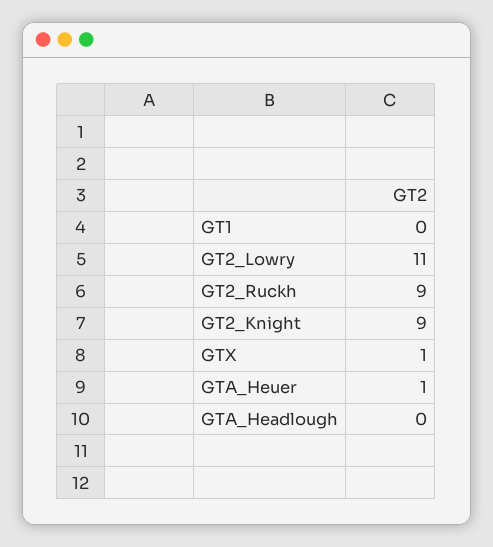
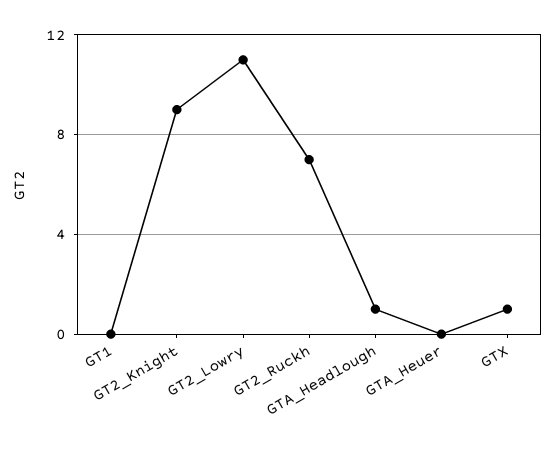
  {
    "GT1": 0,
    "GT2_Lowry": 11,
-   "GT2_Ruckh": 9,
+   "GT2_Ruckh": 7,
    "GT2_Knight": 9,
    "GTX": 1,
-   "GTA_Heuer": 1,
+   "GTA_Heuer": 0,
-   "GTA_Headlough": 0
+   "GTA_Headlough": 1
  }

